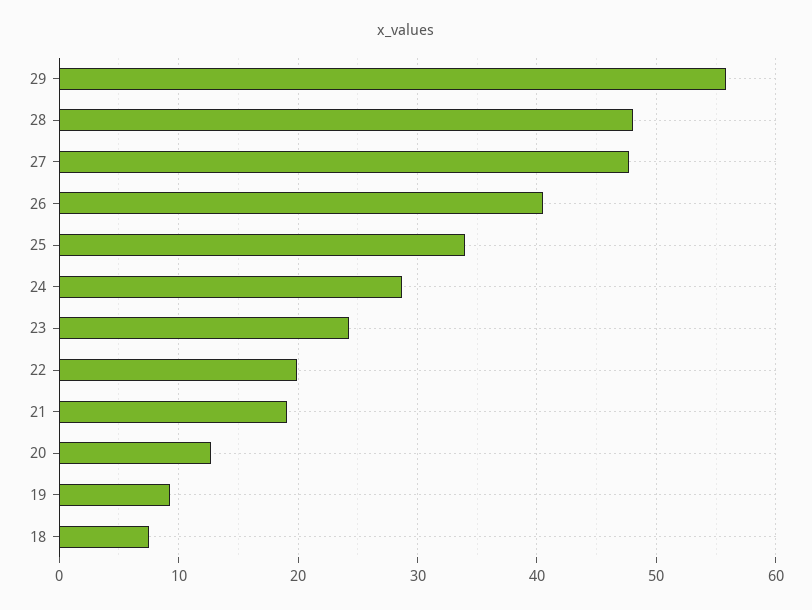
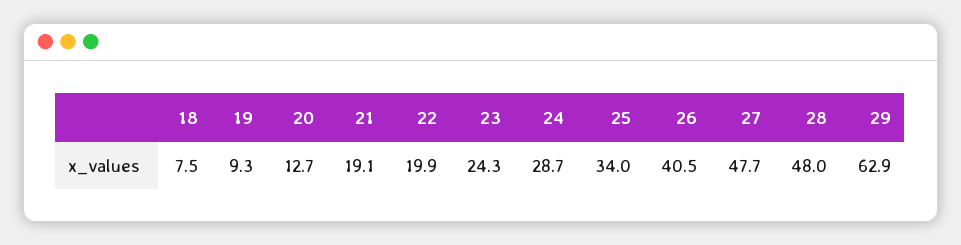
  {
-   "29": 56,
+   "29": 62.9,
    "28": 48,
    "27": 47.7,
    "26": 40.5,
    "25": 34,
    "24": 28.7,
    "23": 24.3,
    "22": 19.9,
    "21": 19.1,
    "20": 12.7,
    "19": 9.3,
    "18": 7.5
  }

